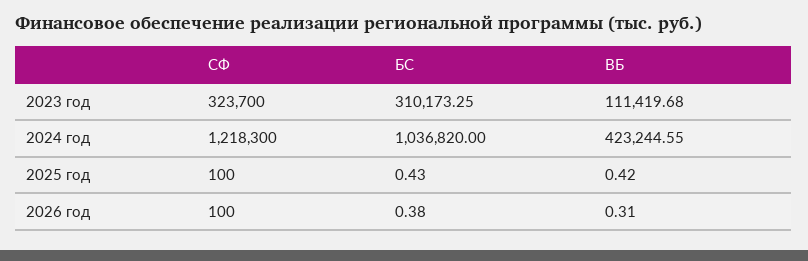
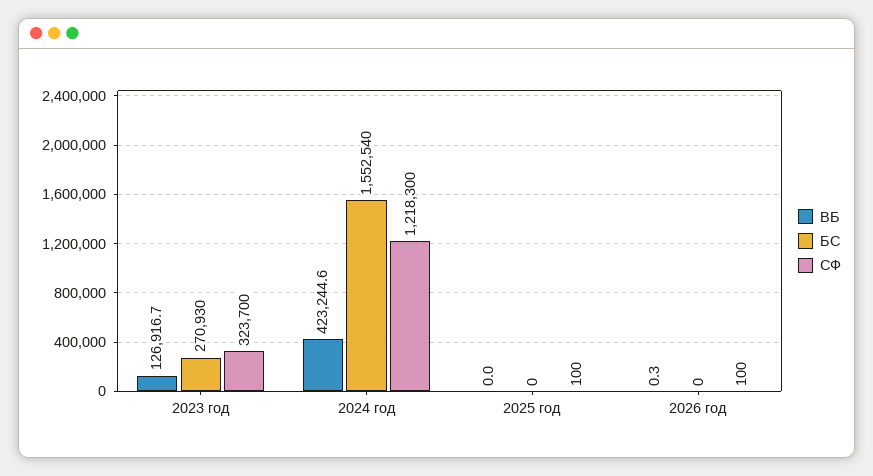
  {
    "СФ": {
      "2023 год": 323700,
      "2024 год": 1218300,
      "2025 год": 100,
      "2026 год": 100
    },
    "БС": {
-     "2023 год": 310173.25,
+     "2023 год": 270930,
-     "2024 год": 1036820,
+     "2024 год": 1552540,
-     "2025 год": 0.43,
+     "2025 год": 0,
-     "2026 год": 0.38
+     "2026 год": 0
    },
    "ВБ": {
-     "2023 год": 111419.68,
+     "2023 год": 126916.7,
      "2024 год": 423244.55,
-     "2025 год": 0.42,
+     "2025 год": 0,
      "2026 год": 0.31
    }
  }

